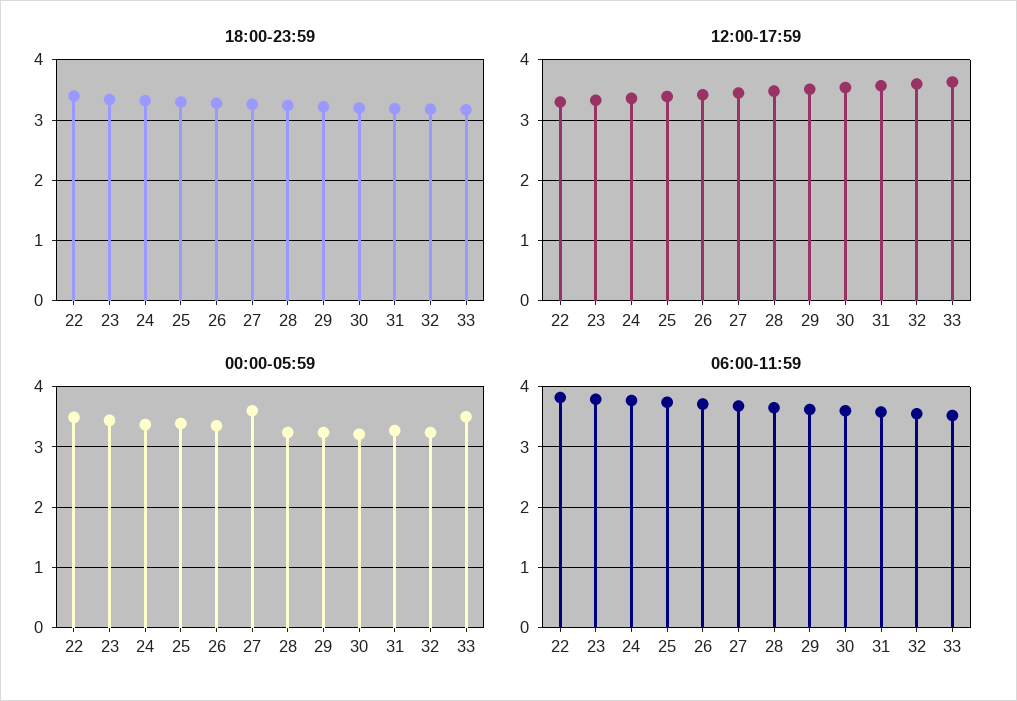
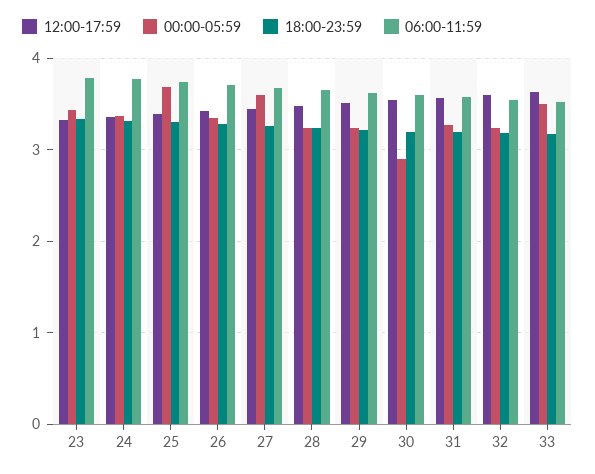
  {
    "18:00-23:59": {
-     "22": 3.4,
      "23": 3.3,
      "24": 3.3,
      "25": 3.3,
      "26": 3.3,
      "27": 3.3,
      "28": 3.2,
      "29": 3.2,
      "30": 3.2,
      "31": 3.2,
      "32": 3.2,
      "33": 3.2
    },
    "12:00-17:59": {
-     "22": 3.3,
      "23": 3.3,
      "24": 3.4,
      "25": 3.4,
      "26": 3.4,
      "27": 3.5,
      "28": 3.5,
      "29": 3.5,
      "30": 3.5,
      "31": 3.6,
      "32": 3.6,
      "33": 3.6
    },
    "00:00-05:59": {
-     "22": 3.5,
      "23": 3.4,
      "24": 3.4,
-     "25": 3.4,
+     "25": 3.7,
      "26": 3.4,
      "27": 3.6,
      "28": 3.2,
      "29": 3.2,
-     "30": 3.2,
+     "30": 2.9,
      "31": 3.3,
      "32": 3.2,
      "33": 3.5
    },
    "06:00-11:59": {
-     "22": 3.8,
      "23": 3.8,
      "24": 3.8,
      "25": 3.7,
      "26": 3.7,
      "27": 3.7,
      "28": 3.7,
      "29": 3.6,
      "30": 3.6,
      "31": 3.6,
      "32": 3.6,
      "33": 3.5
    }
  }

